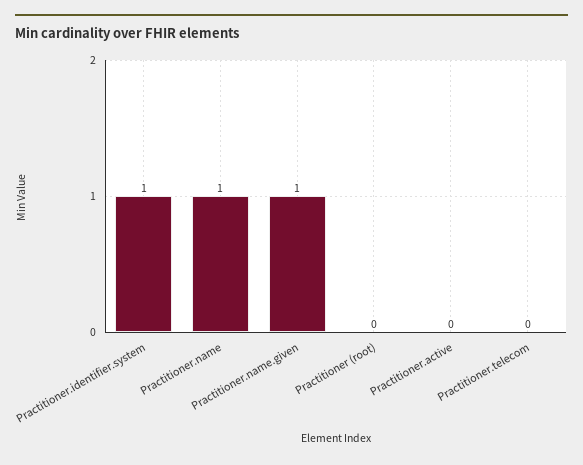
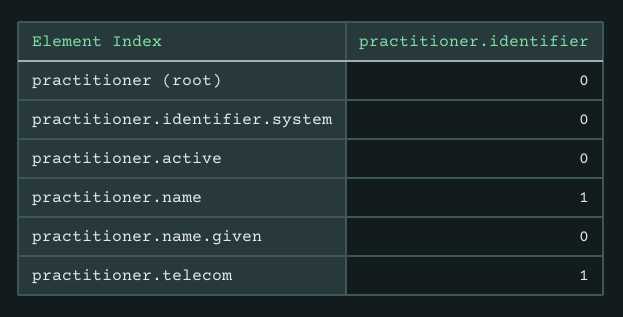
  {
-   "Practitioner.identifier.system": 1,
+   "Practitioner.identifier.system": 0,
    "Practitioner.name": 1,
-   "Practitioner.name.given": 1,
+   "Practitioner.name.given": 0,
    "Practitioner (root)": 0,
    "Practitioner.active": 0,
-   "Practitioner.telecom": 0
+   "Practitioner.telecom": 1
  }

